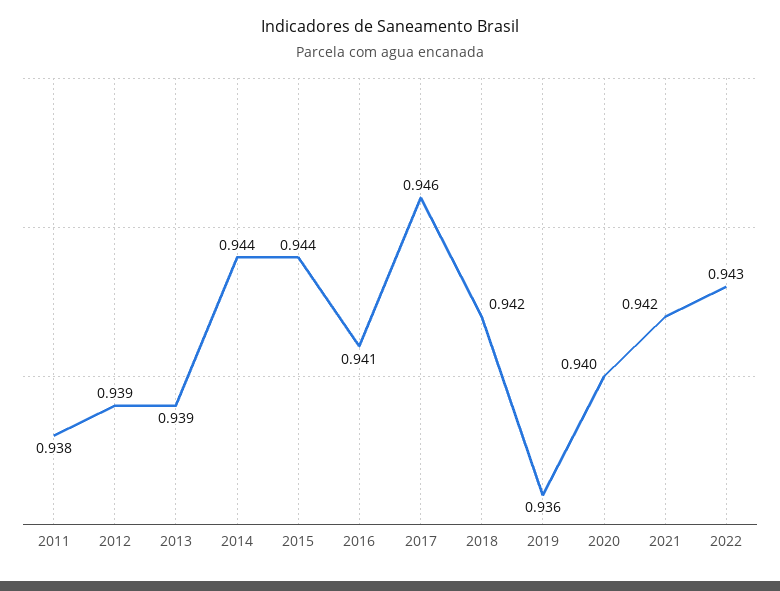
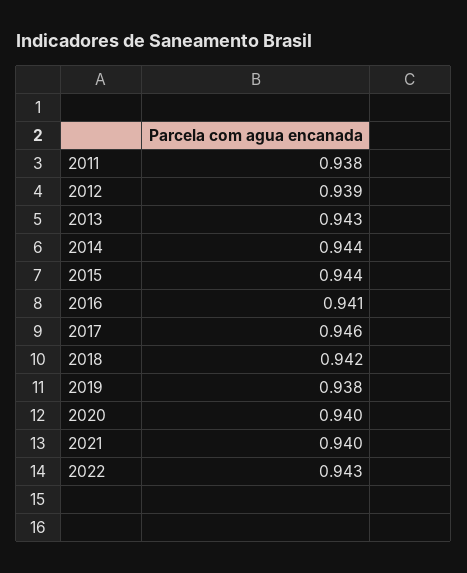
  {
    "2011": 0.938,
    "2012": 0.939,
-   "2013": 0.939,
+   "2013": 0.943,
    "2014": 0.944,
    "2015": 0.944,
    "2016": 0.941,
    "2017": 0.946,
    "2018": 0.942,
-   "2019": 0.936,
+   "2019": 0.938,
    "2020": 0.94,
-   "2021": 0.942,
+   "2021": 0.94,
    "2022": 0.943
  }

